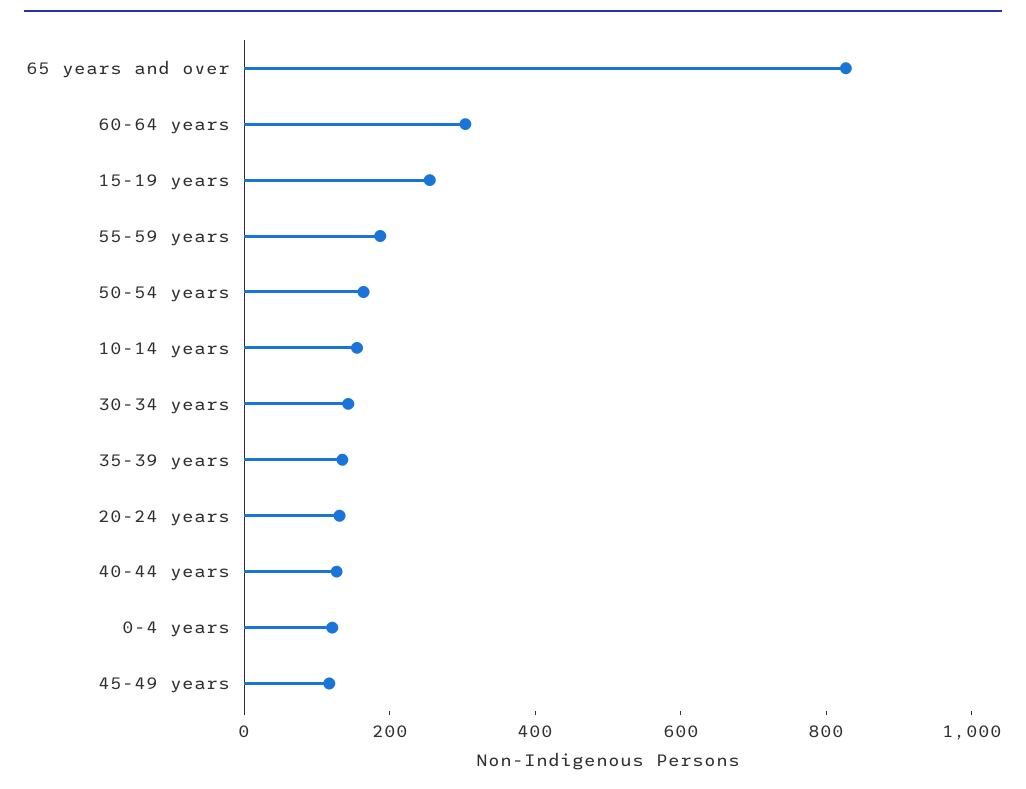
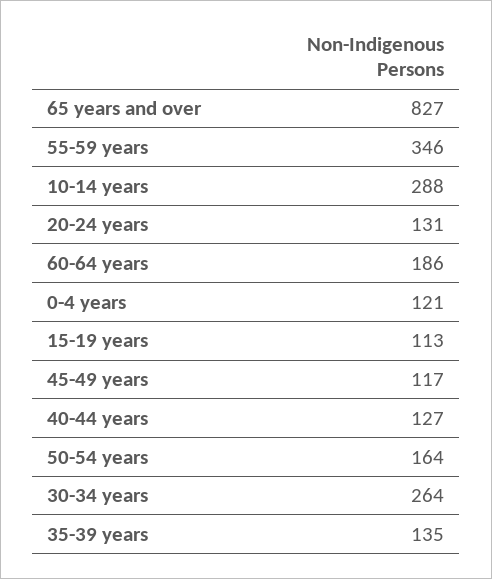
  {
    "65 years and over": 827,
-   "60-64 years": 300,
+   "60-64 years": 186,
-   "15-19 years": 250,
+   "15-19 years": 113,
-   "55-59 years": 200,
+   "55-59 years": 346,
    "50-54 years": 164,
-   "10-14 years": 150,
+   "10-14 years": 288,
-   "30-34 years": 150,
+   "30-34 years": 264,
    "35-39 years": 135,
    "20-24 years": 131,
    "40-44 years": 127,
    "0-4 years": 121,
    "45-49 years": 117
  }

